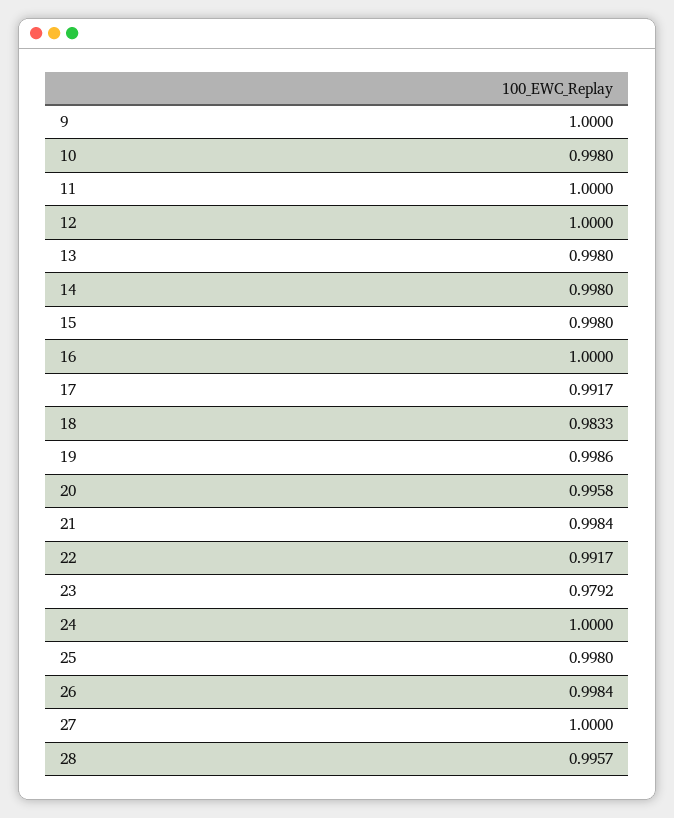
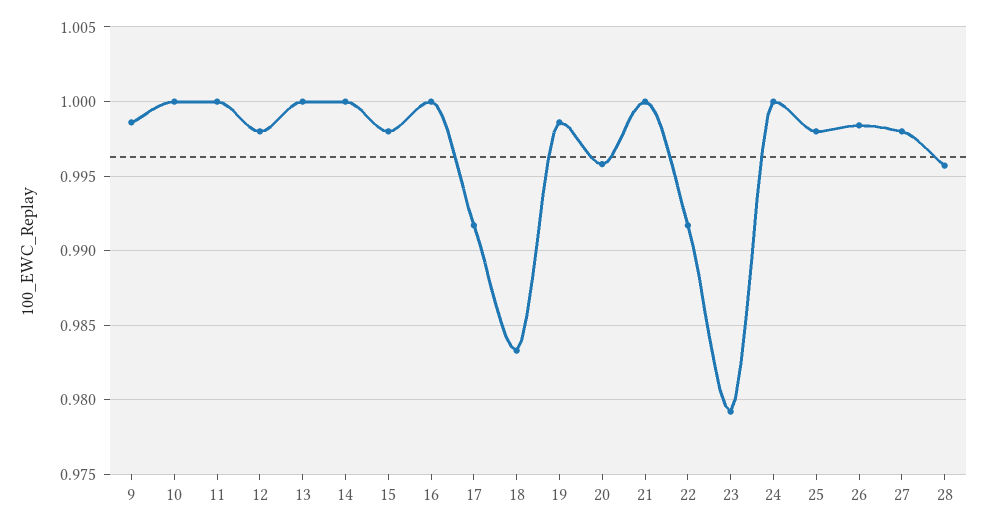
  {
-   "9": 1,
+   "9": 0.9985,
-   "10": 0.998,
+   "10": 1,
    "11": 1,
-   "12": 1,
+   "12": 0.998,
-   "13": 0.998,
+   "13": 1,
-   "14": 0.998,
+   "14": 1,
    "15": 0.998,
    "16": 1,
    "17": 0.9917,
    "18": 0.9833,
    "19": 0.9986,
    "20": 0.9958,
-   "21": 0.9984,
+   "21": 1,
    "22": 0.9917,
    "23": 0.9792,
    "24": 1,
    "25": 0.998,
    "26": 0.9984,
-   "27": 1,
+   "27": 0.998,
    "28": 0.9957
  }

